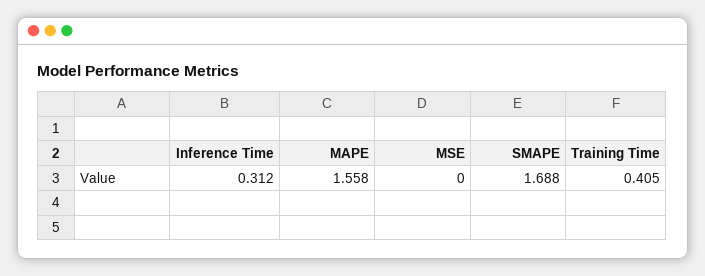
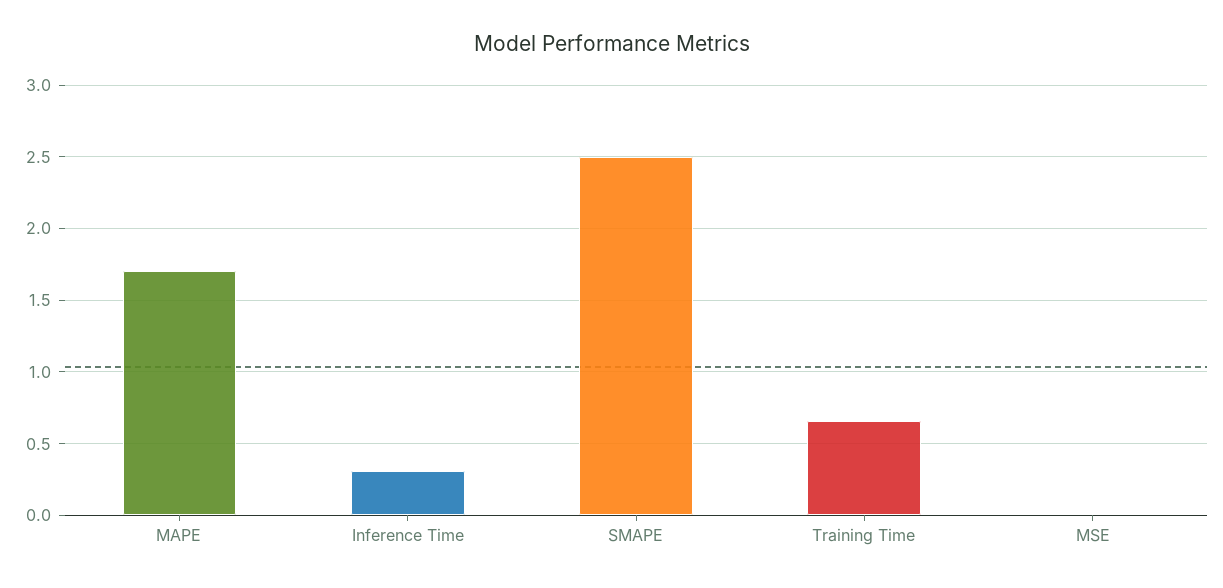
  {
    "Inference Time": 0.312,
-   "MAPE": 1.558,
+   "MAPE": 1.7,
    "MSE": 0,
-   "SMAPE": 1.688,
+   "SMAPE": 2.5,
-   "Training Time": 0.405
+   "Training Time": 0.65
  }

